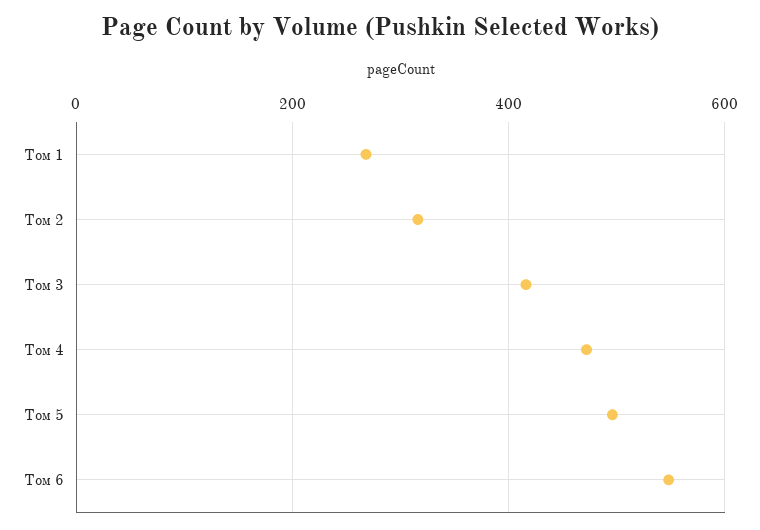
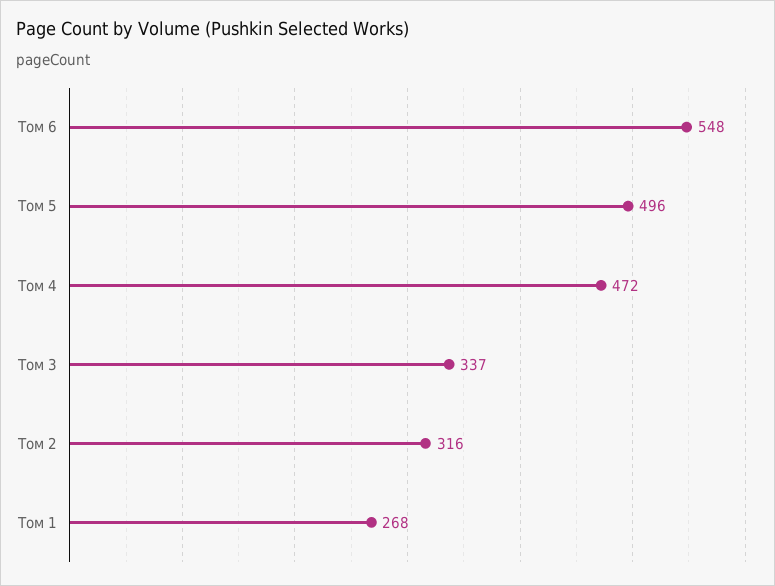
  {
    "Том 1": 268,
    "Том 2": 316,
-   "Том 3": 420,
+   "Том 3": 337,
    "Том 4": 472,
    "Том 5": 496,
    "Том 6": 548
  }

